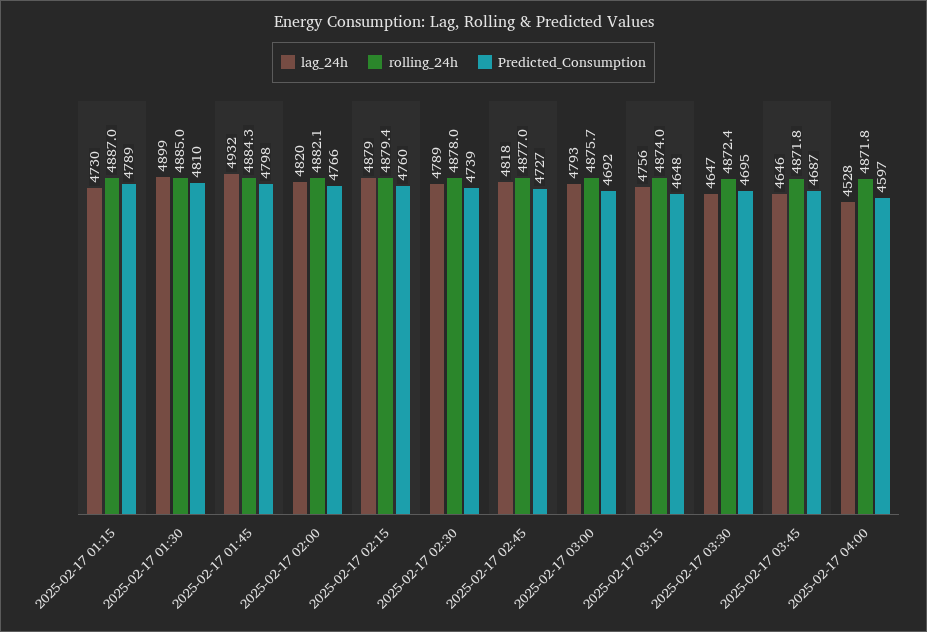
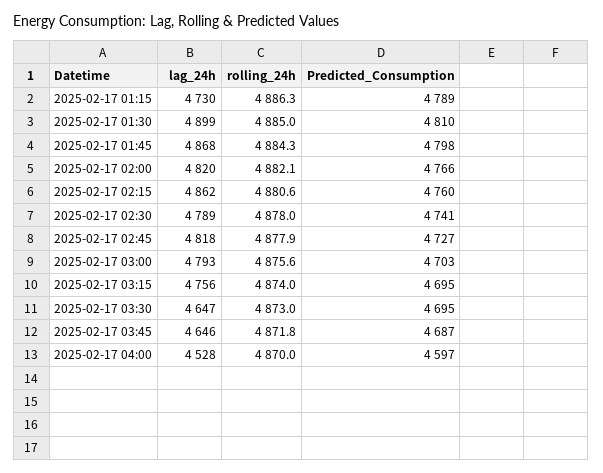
  {
    "lag_24h": {
      "2025-02-17 01:15": 4730,
      "2025-02-17 01:30": 4899,
-     "2025-02-17 01:45": 4932,
+     "2025-02-17 01:45": 4868,
      "2025-02-17 02:00": 4820,
-     "2025-02-17 02:15": 4879,
+     "2025-02-17 02:15": 4862,
      "2025-02-17 02:30": 4789,
      "2025-02-17 02:45": 4818,
      "2025-02-17 03:00": 4793,
      "2025-02-17 03:15": 4756,
      "2025-02-17 03:30": 4647,
      "2025-02-17 03:45": 4646,
      "2025-02-17 04:00": 4528
    },
    "rolling_24h": {
-     "2025-02-17 01:15": 4887,
+     "2025-02-17 01:15": 4886.3,
      "2025-02-17 01:30": 4885,
      "2025-02-17 01:45": 4884.3,
      "2025-02-17 02:00": 4882.1,
-     "2025-02-17 02:15": 4879.4,
+     "2025-02-17 02:15": 4880.6,
      "2025-02-17 02:30": 4878,
-     "2025-02-17 02:45": 4877,
+     "2025-02-17 02:45": 4877.9,
-     "2025-02-17 03:00": 4875.7,
+     "2025-02-17 03:00": 4875.6,
      "2025-02-17 03:15": 4874,
-     "2025-02-17 03:30": 4872.4,
+     "2025-02-17 03:30": 4873,
      "2025-02-17 03:45": 4871.8,
-     "2025-02-17 04:00": 4871.8
+     "2025-02-17 04:00": 4870
    },
    "Predicted_Consumption": {
      "2025-02-17 01:15": 4789,
      "2025-02-17 01:30": 4810,
      "2025-02-17 01:45": 4798,
      "2025-02-17 02:00": 4766,
      "2025-02-17 02:15": 4760,
-     "2025-02-17 02:30": 4739,
+     "2025-02-17 02:30": 4741,
      "2025-02-17 02:45": 4727,
-     "2025-02-17 03:00": 4692,
+     "2025-02-17 03:00": 4703,
-     "2025-02-17 03:15": 4648,
+     "2025-02-17 03:15": 4695,
      "2025-02-17 03:30": 4695,
      "2025-02-17 03:45": 4687,
      "2025-02-17 04:00": 4597
    }
  }

